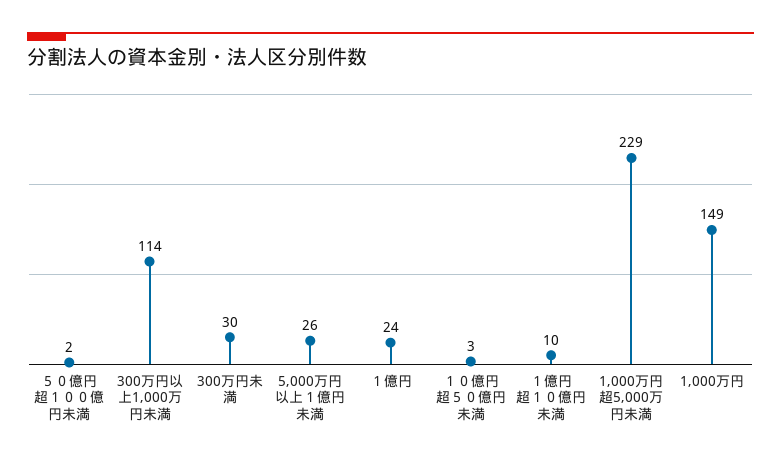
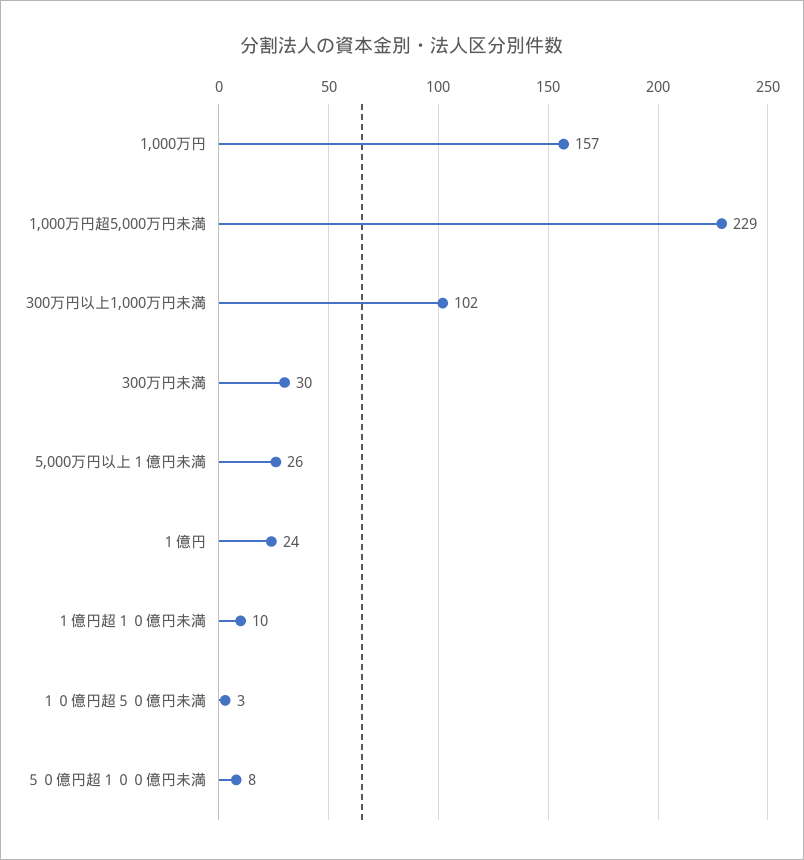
  {
-   "５０億円超１００億円未満": 2,
+   "５０億円超１００億円未満": 8,
-   "300万円以上1,000万円未満": 114,
+   "300万円以上1,000万円未満": 102,
    "300万円未満": 30,
    "5,000万円以上１億円未満": 26,
    "１億円": 24,
    "１０億円超５０億円未満": 3,
    "１億円超１０億円未満": 10,
    "1,000万円超5,000万円未満": 229,
-   "1,000万円": 149
+   "1,000万円": 157
  }

